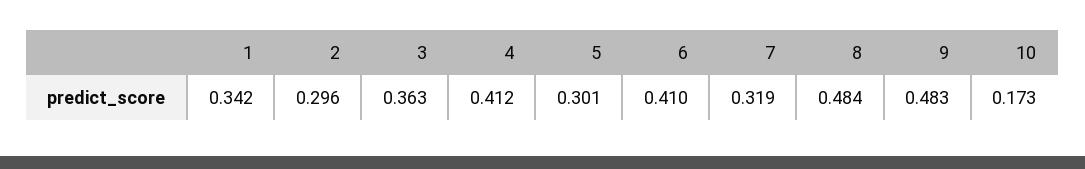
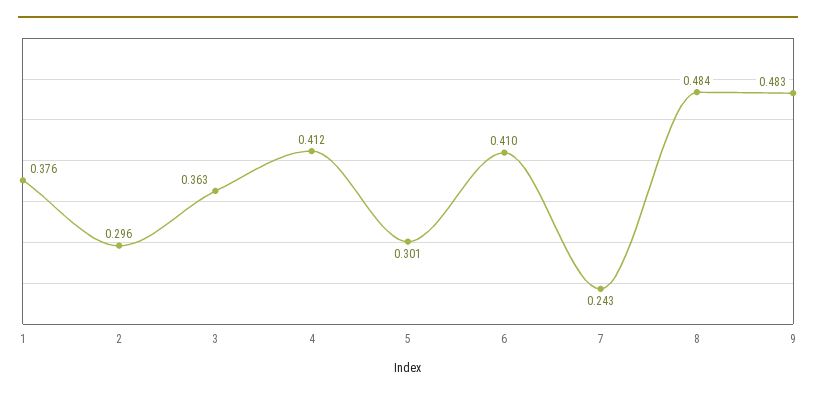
  {
-   "1": 0.342,
+   "1": 0.376,
    "2": 0.296,
    "3": 0.363,
    "4": 0.412,
    "5": 0.301,
    "6": 0.41,
-   "7": 0.319,
+   "7": 0.243,
    "8": 0.484,
-   "9": 0.483,
+   "9": 0.483
-   "10": 0.173
  }

